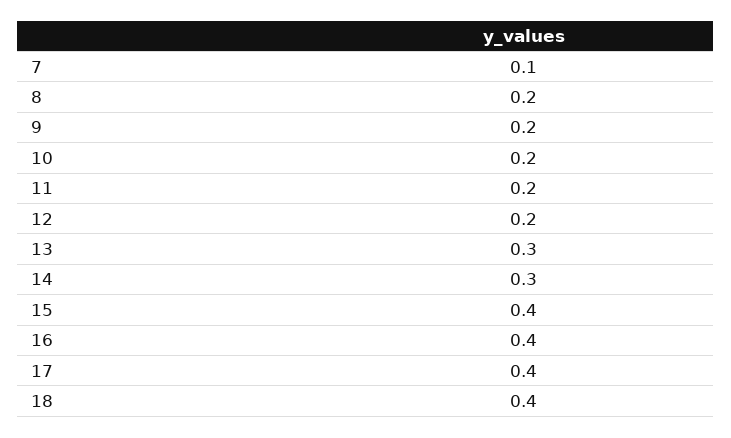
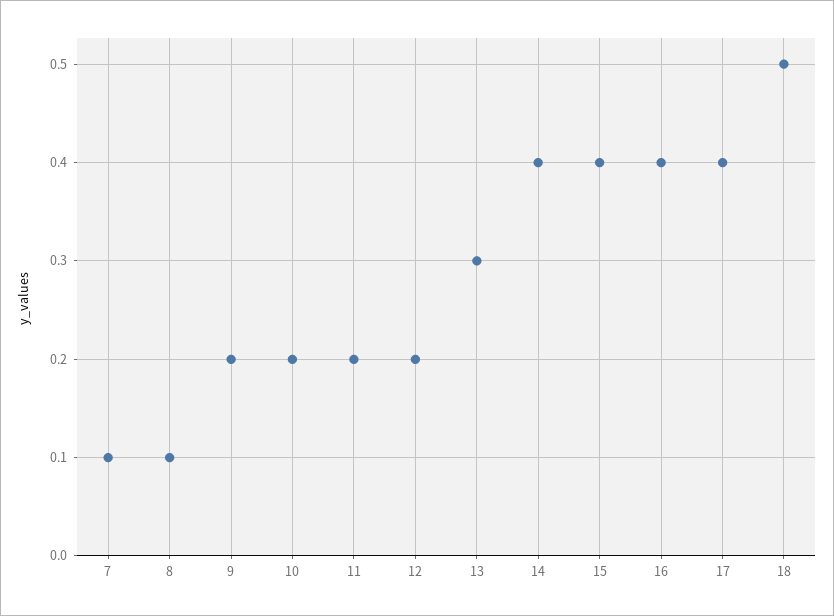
  {
    "7": 0.1,
-   "8": 0.2,
+   "8": 0.1,
    "9": 0.2,
    "10": 0.2,
    "11": 0.2,
    "12": 0.2,
    "13": 0.3,
-   "14": 0.3,
+   "14": 0.4,
    "15": 0.4,
    "16": 0.4,
    "17": 0.4,
-   "18": 0.4
+   "18": 0.5
  }

